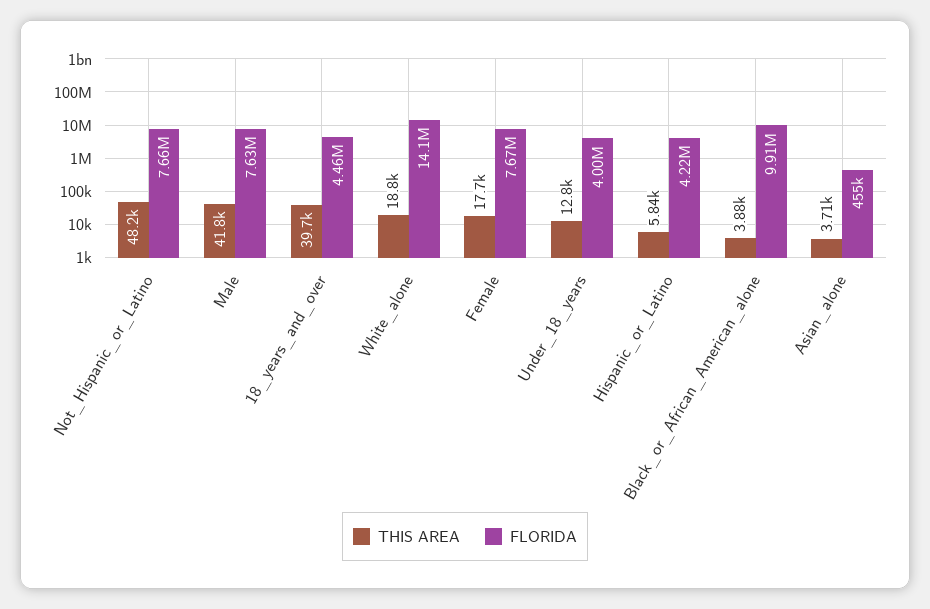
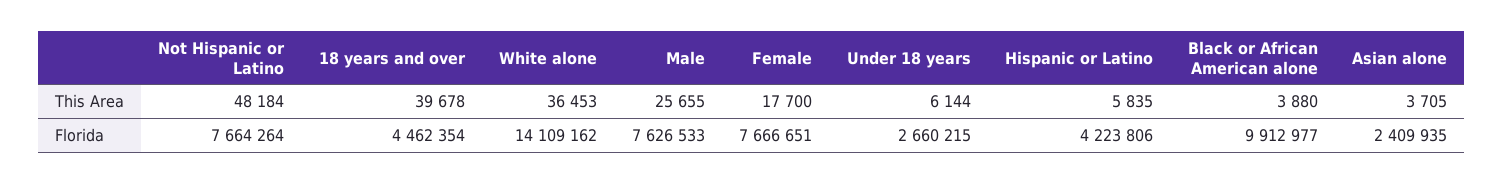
  {
    "THIS AREA": {
      "Not_Hispanic_or_Latino": 48184,
-     "Male": 41800,
+     "Male": 25655,
      "18_years_and_over": 39678,
-     "White_alone": 18800,
+     "White_alone": 36453,
      "Female": 17700,
-     "Under_18_years": 12800,
+     "Under_18_years": 6144,
      "Hispanic_or_Latino": 5835,
      "Black_or_African_American_alone": 3880,
      "Asian_alone": 3705
    },
    "FLORIDA": {
      "Not_Hispanic_or_Latino": 7664264,
      "Male": 7626533,
      "18_years_and_over": 4462354,
      "White_alone": 14109162,
      "Female": 7666651,
-     "Under_18_years": 4000000,
+     "Under_18_years": 2660215,
      "Hispanic_or_Latino": 4223806,
      "Black_or_African_American_alone": 9912977,
-     "Asian_alone": 455000
+     "Asian_alone": 2409935
    }
  }

